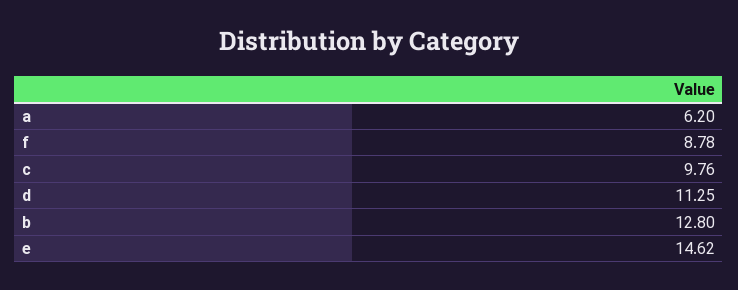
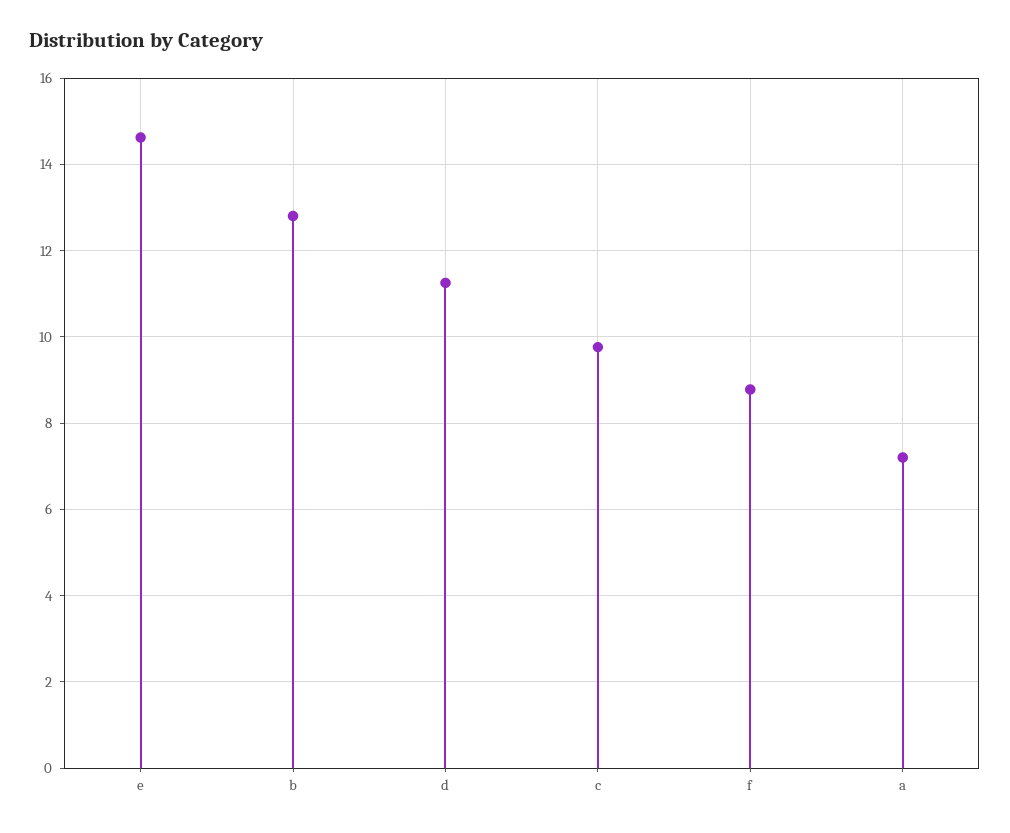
  {
-   "a": 6.2,
+   "a": 7.2,
    "f": 8.78,
    "c": 9.76,
    "d": 11.25,
    "b": 12.8,
    "e": 14.62
  }

